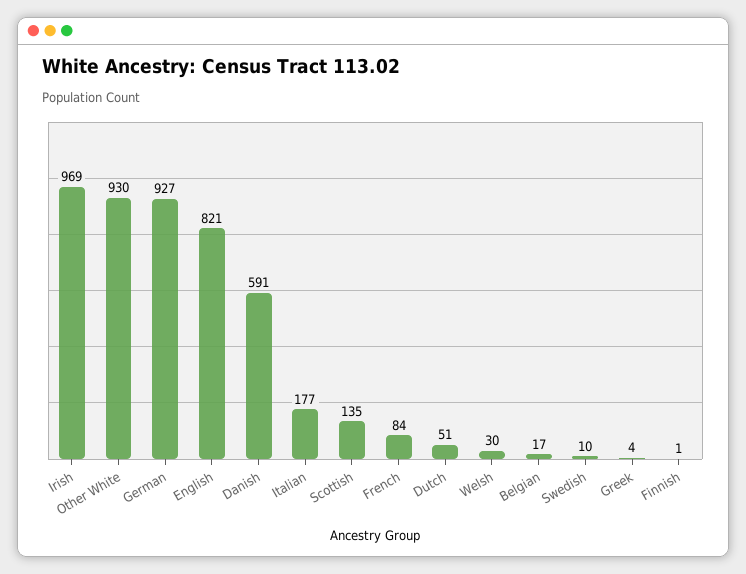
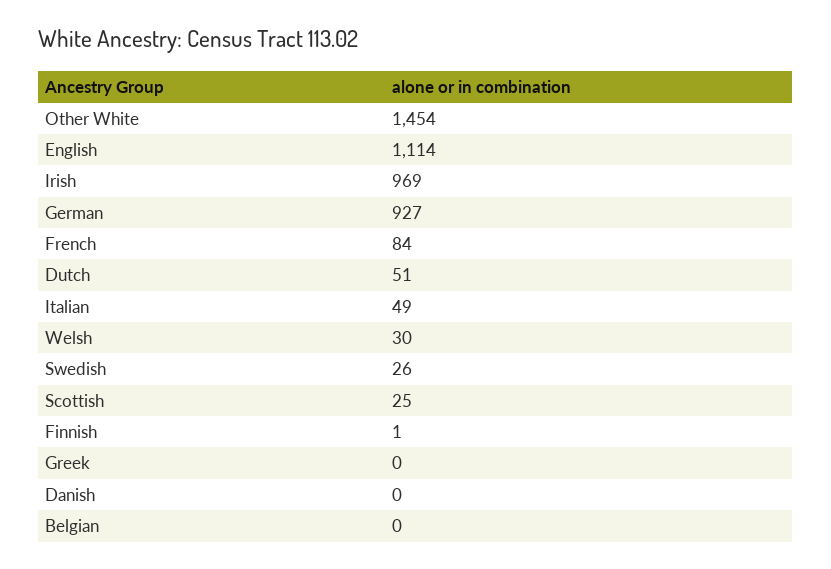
  {
    "Irish": 969,
-   "Other White": 930,
+   "Other White": 1454,
    "German": 927,
-   "English": 821,
+   "English": 1114,
-   "Danish": 591,
+   "Danish": 0,
-   "Italian": 177,
+   "Italian": 49,
-   "Scottish": 135,
+   "Scottish": 25,
    "French": 84,
    "Dutch": 51,
    "Welsh": 30,
-   "Belgian": 17,
+   "Belgian": 0,
-   "Swedish": 10,
+   "Swedish": 26,
-   "Greek": 4,
+   "Greek": 0,
    "Finnish": 1
  }

